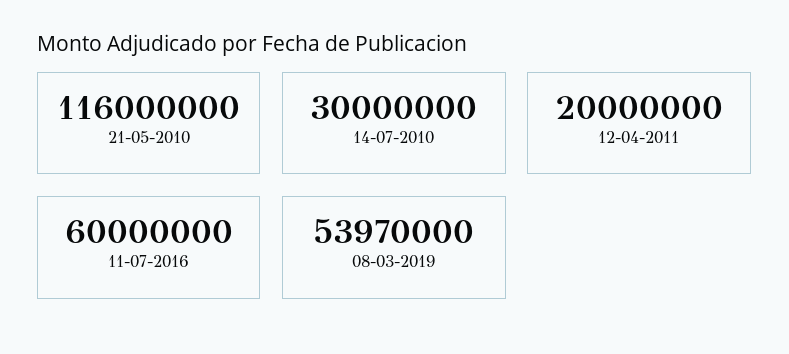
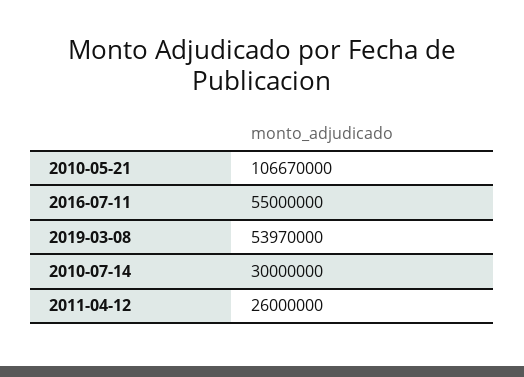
  {
-   "21-05-2010": 116000000,
+   "21-05-2010": 106670000,
    "14-07-2010": 30000000,
-   "12-04-2011": 20000000,
+   "12-04-2011": 26000000,
-   "11-07-2016": 60000000,
+   "11-07-2016": 55000000,
    "08-03-2019": 53970000
  }

